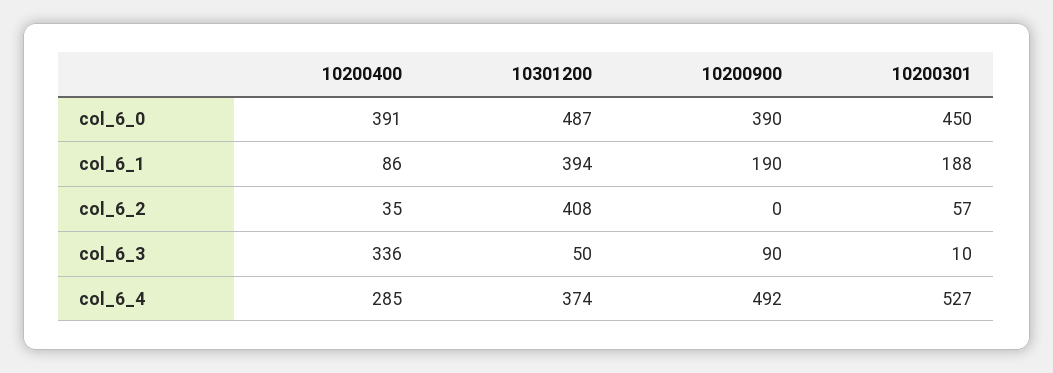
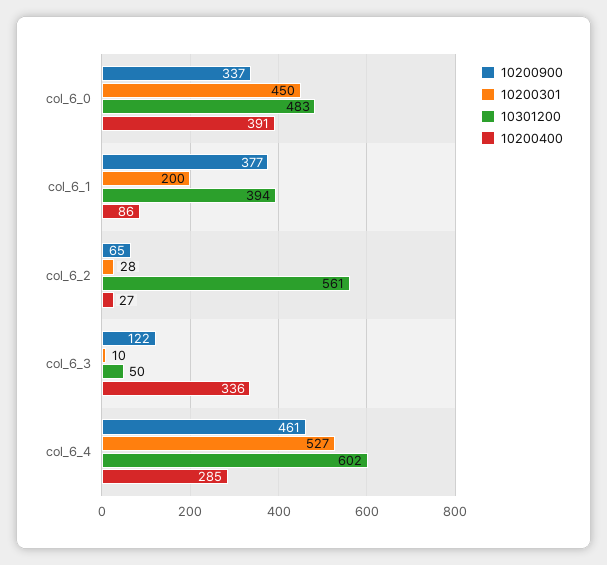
  {
    "10200400": {
      "col_6_0": 391,
      "col_6_1": 86,
-     "col_6_2": 35,
+     "col_6_2": 27,
      "col_6_3": 336,
      "col_6_4": 285
    },
    "10301200": {
-     "col_6_0": 487,
+     "col_6_0": 483,
      "col_6_1": 394,
-     "col_6_2": 408,
+     "col_6_2": 561,
      "col_6_3": 50,
-     "col_6_4": 374
+     "col_6_4": 602
    },
    "10200900": {
-     "col_6_0": 390,
+     "col_6_0": 337,
-     "col_6_1": 190,
+     "col_6_1": 377,
-     "col_6_2": 0,
+     "col_6_2": 65,
-     "col_6_3": 90,
+     "col_6_3": 122,
-     "col_6_4": 492
+     "col_6_4": 461
    },
    "10200301": {
      "col_6_0": 450,
-     "col_6_1": 188,
+     "col_6_1": 200,
-     "col_6_2": 57,
+     "col_6_2": 28,
      "col_6_3": 10,
      "col_6_4": 527
    }
  }

